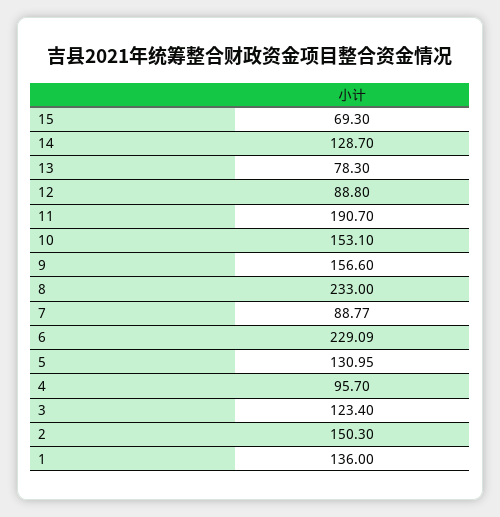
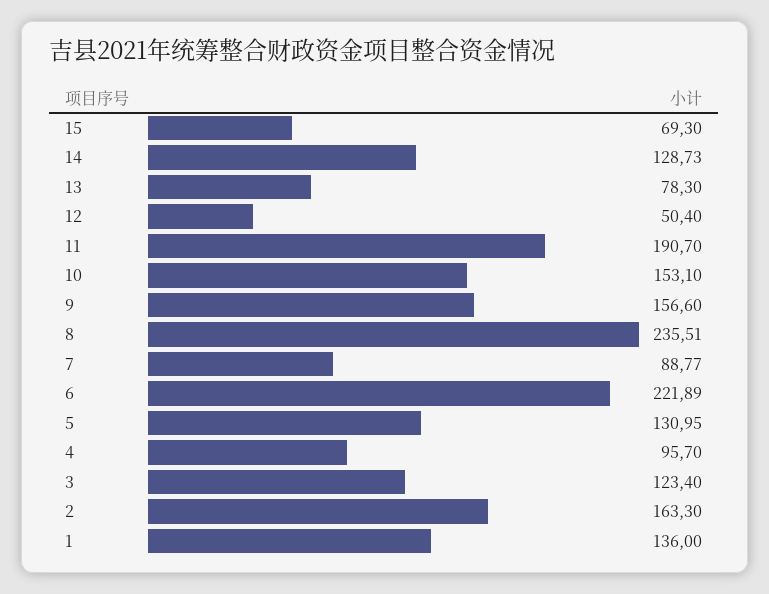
  {
    "15": 69.3,
-   "14": 128.7,
+   "14": 128.73,
    "13": 78.3,
-   "12": 88.8,
+   "12": 50.4,
    "11": 190.7,
    "10": 153.1,
    "9": 156.6,
-   "8": 233,
+   "8": 235.51,
    "7": 88.77,
-   "6": 229.09,
+   "6": 221.89,
    "5": 130.95,
    "4": 95.7,
    "3": 123.4,
-   "2": 150.3,
+   "2": 163.3,
    "1": 136
  }

